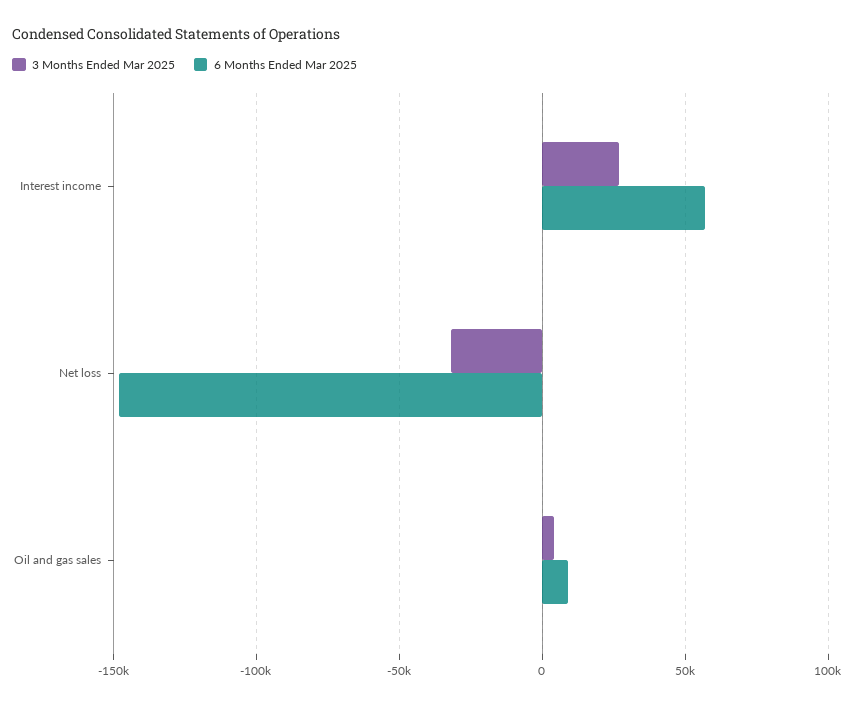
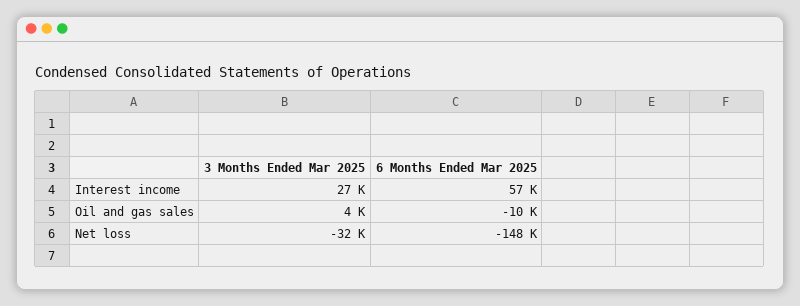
  {
    "3 Months Ended Mar 2025": {
      "Interest income": 27000,
      "Net loss": -32000,
      "Oil and gas sales": 4000
    },
    "6 Months Ended Mar 2025": {
      "Interest income": 57000,
      "Net loss": -148000,
-     "Oil and gas sales": 10000
+     "Oil and gas sales": -10000
    }
  }

